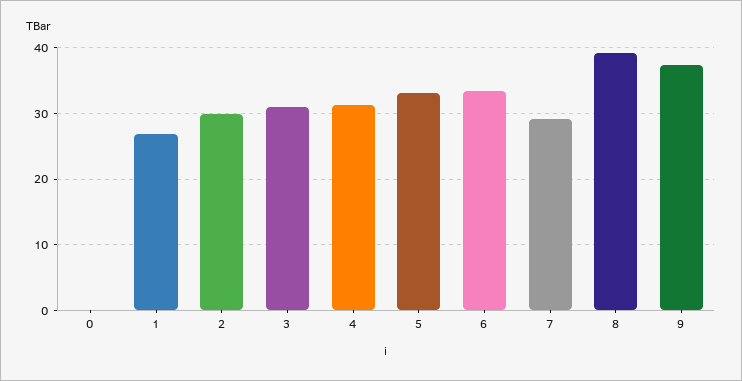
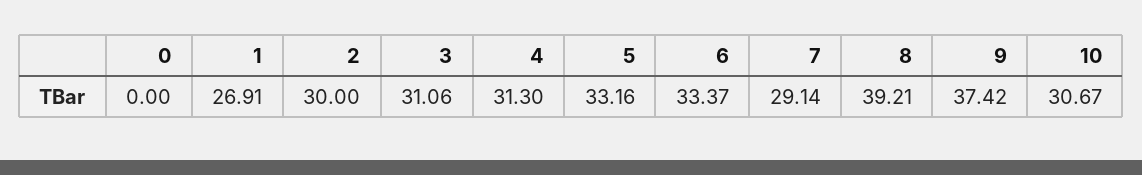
  {
    "0": 0,
    "1": 26.91,
    "2": 30,
    "3": 31.06,
    "4": 31.3,
    "5": 33.16,
    "6": 33.37,
    "7": 29.14,
    "8": 39.21,
-   "9": 37.42
+   "9": 37.42,
+   "10": 30.67
  }

